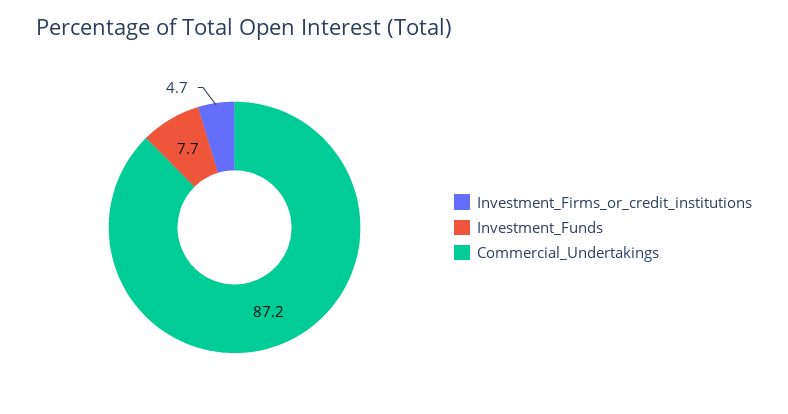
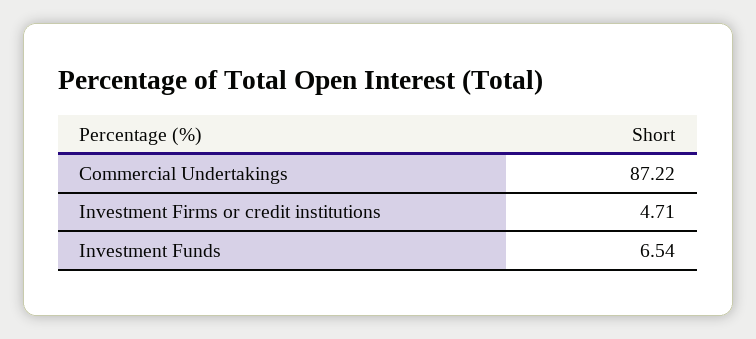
  {
    "Investment_Firms_or_credit_institutions": 4.71,
-   "Investment_Funds": 7.7,
+   "Investment_Funds": 6.54,
    "Commercial_Undertakings": 87.22
  }

